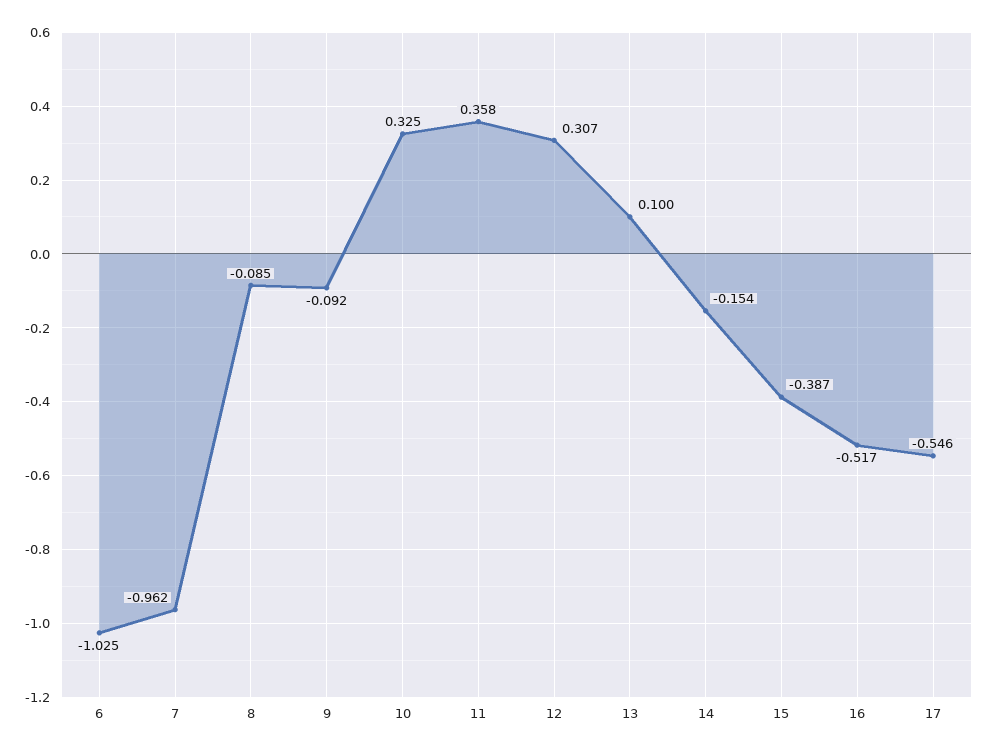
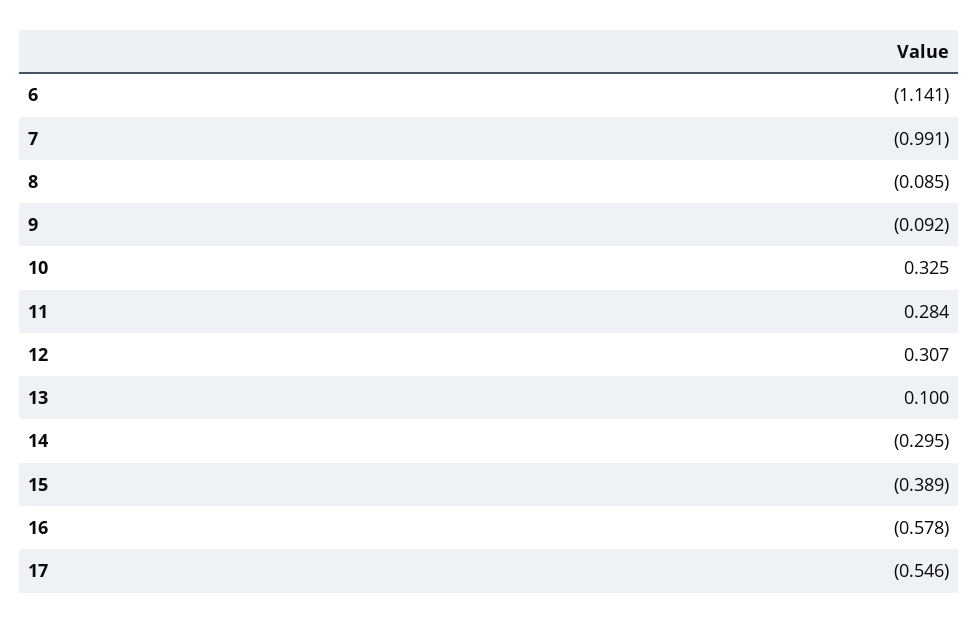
  {
-   "6": -1.025,
+   "6": -1.141,
-   "7": -0.962,
+   "7": -0.991,
    "8": -0.085,
    "9": -0.092,
    "10": 0.325,
-   "11": 0.358,
+   "11": 0.284,
    "12": 0.307,
    "13": 0.1,
-   "14": -0.154,
+   "14": -0.295,
-   "15": -0.387,
+   "15": -0.389,
-   "16": -0.517,
+   "16": -0.578,
    "17": -0.546
  }

